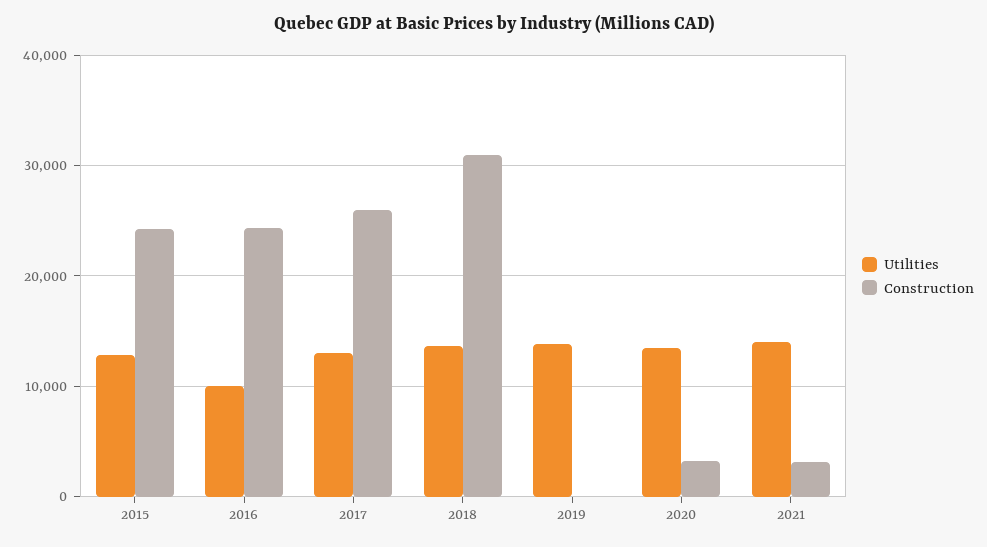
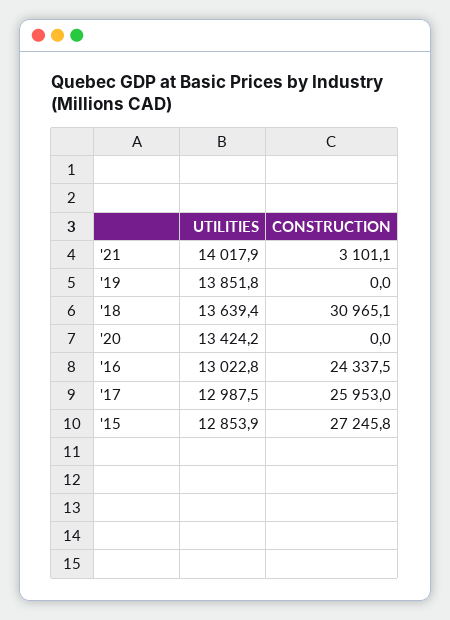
  {
    "Utilities": {
      "2015": 12853.9,
-     "2016": 10000,
+     "2016": 13022.8,
      "2017": 12987.5,
      "2018": 13639.4,
      "2019": 13851.8,
      "2020": 13424.2,
      "2021": 14017.9
    },
    "Construction": {
-     "2015": 24000,
+     "2015": 27245.8,
      "2016": 24337.5,
      "2017": 25953,
      "2018": 30965.1,
      "2019": 0,
-     "2020": 3000,
+     "2020": 0,
      "2021": 3101.1
    }
  }

